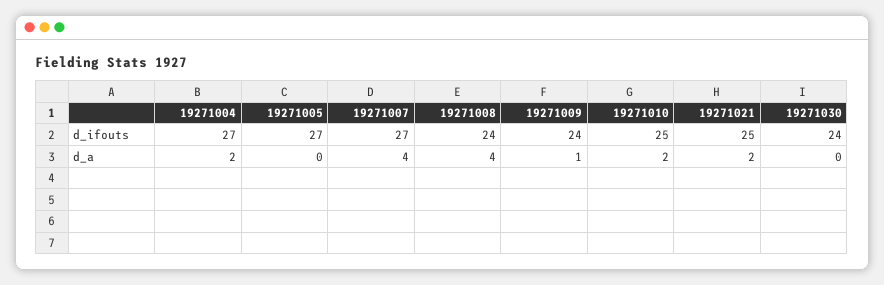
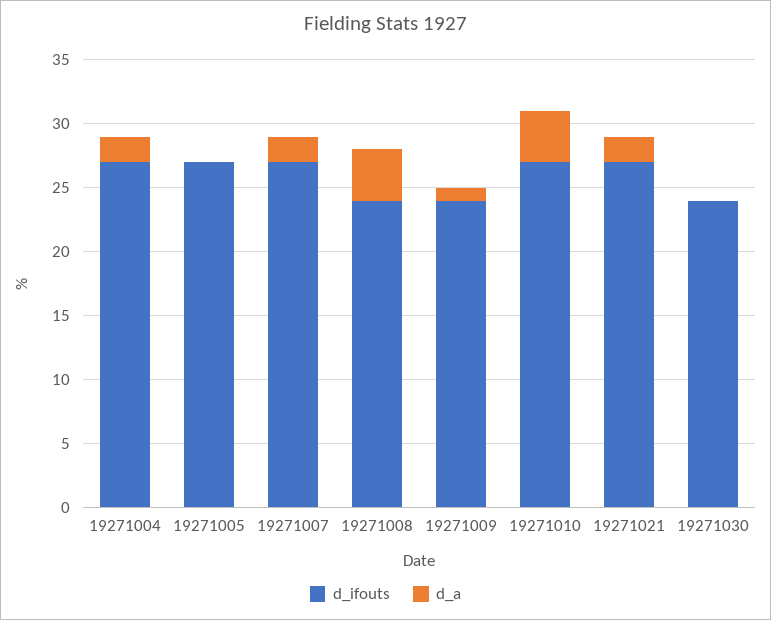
  {
    "d_ifouts": {
      "19271004": 27,
      "19271005": 27,
      "19271007": 27,
      "19271008": 24,
      "19271009": 24,
-     "19271010": 25,
+     "19271010": 27,
-     "19271021": 25,
+     "19271021": 27,
      "19271030": 24
    },
    "d_a": {
      "19271004": 2,
      "19271005": 0,
-     "19271007": 4,
+     "19271007": 2,
      "19271008": 4,
      "19271009": 1,
-     "19271010": 2,
+     "19271010": 4,
      "19271021": 2,
      "19271030": 0
    }
  }

